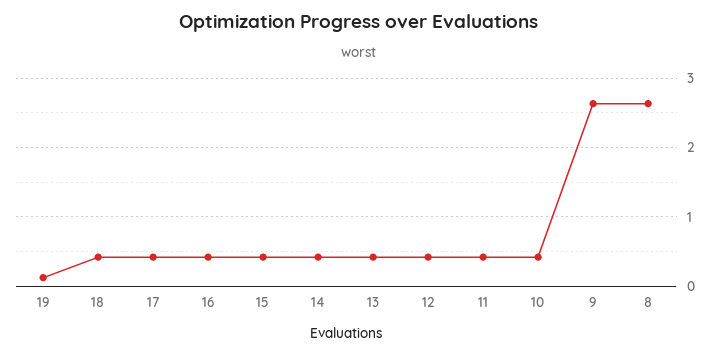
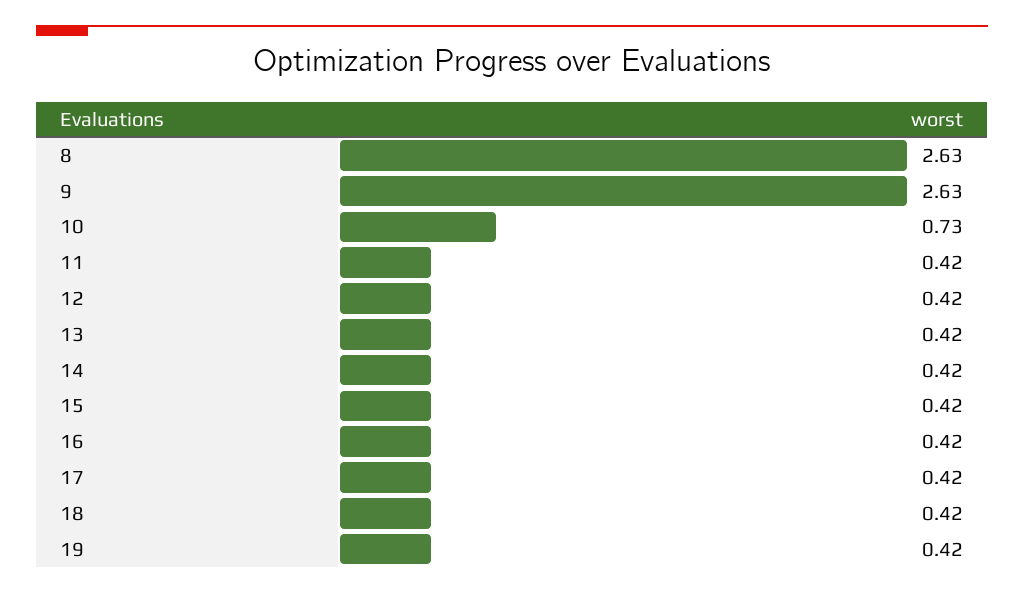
  {
-   "19": 0.1,
+   "19": 0.42,
    "18": 0.42,
    "17": 0.42,
    "16": 0.42,
    "15": 0.42,
    "14": 0.42,
    "13": 0.42,
    "12": 0.42,
    "11": 0.42,
-   "10": 0.4,
+   "10": 0.73,
    "9": 2.63,
    "8": 2.63
  }

